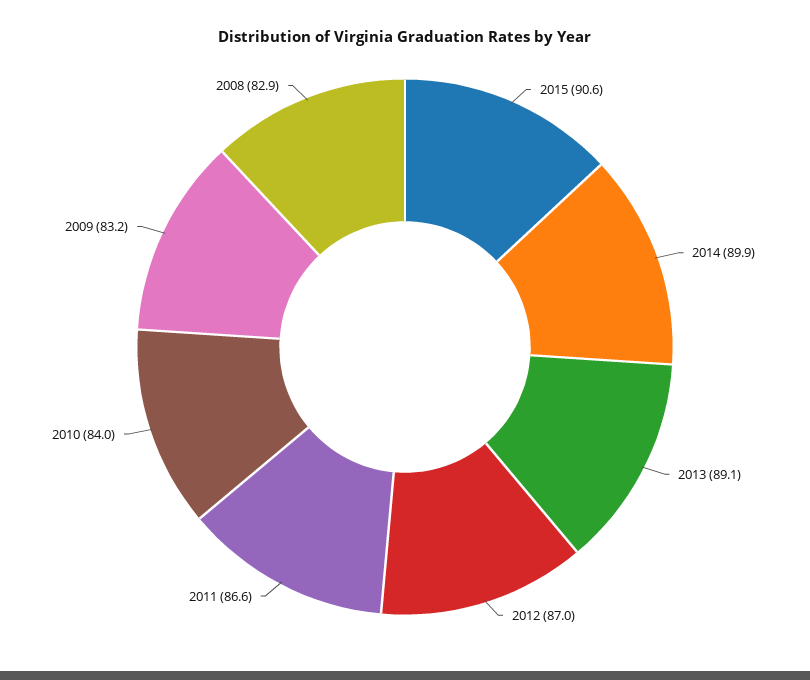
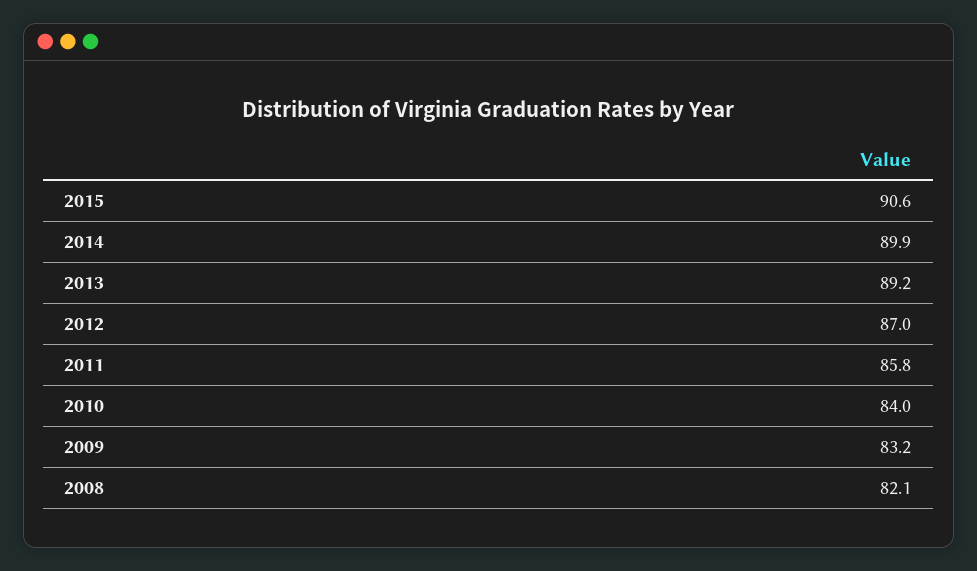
  {
    "2015": 90.6,
    "2014": 89.9,
-   "2013": 89.1,
+   "2013": 89.2,
    "2012": 87,
-   "2011": 86.6,
+   "2011": 85.8,
    "2010": 84,
    "2009": 83.2,
-   "2008": 82.9
+   "2008": 82.1
  }

